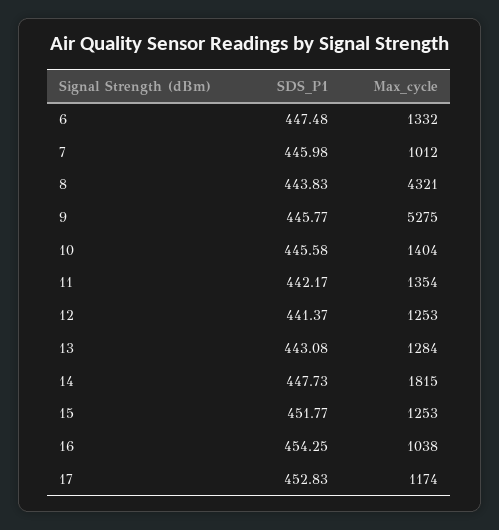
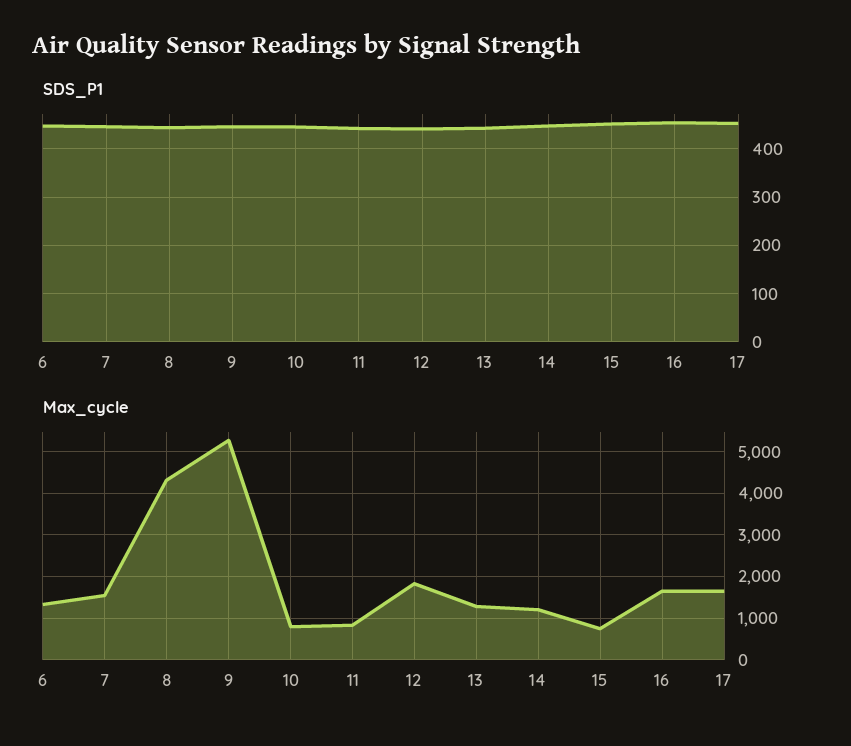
  {
    "SDS_P1": {
      "6": 447.48,
      "7": 445.98,
      "8": 443.83,
      "9": 445.77,
      "10": 445.58,
      "11": 442.17,
      "12": 441.37,
      "13": 443.08,
      "14": 447.73,
      "15": 451.77,
      "16": 454.25,
      "17": 452.83
    },
    "Max_cycle": {
      "6": 1332,
-     "7": 1012,
+     "7": 1600,
      "8": 4321,
      "9": 5275,
-     "10": 1404,
+     "10": 800,
-     "11": 1354,
+     "11": 800,
-     "12": 1253,
+     "12": 1800,
      "13": 1284,
-     "14": 1815,
+     "14": 1200,
-     "15": 1253,
+     "15": 800,
-     "16": 1038,
+     "16": 1600,
-     "17": 1174
+     "17": 1600
    }
  }

